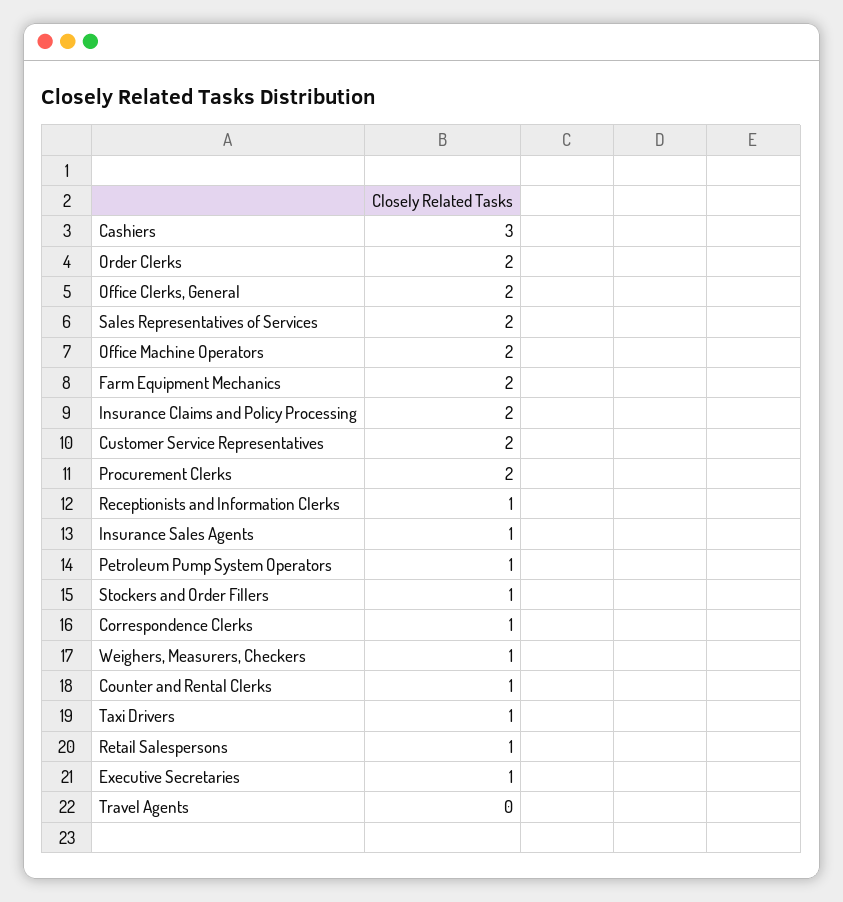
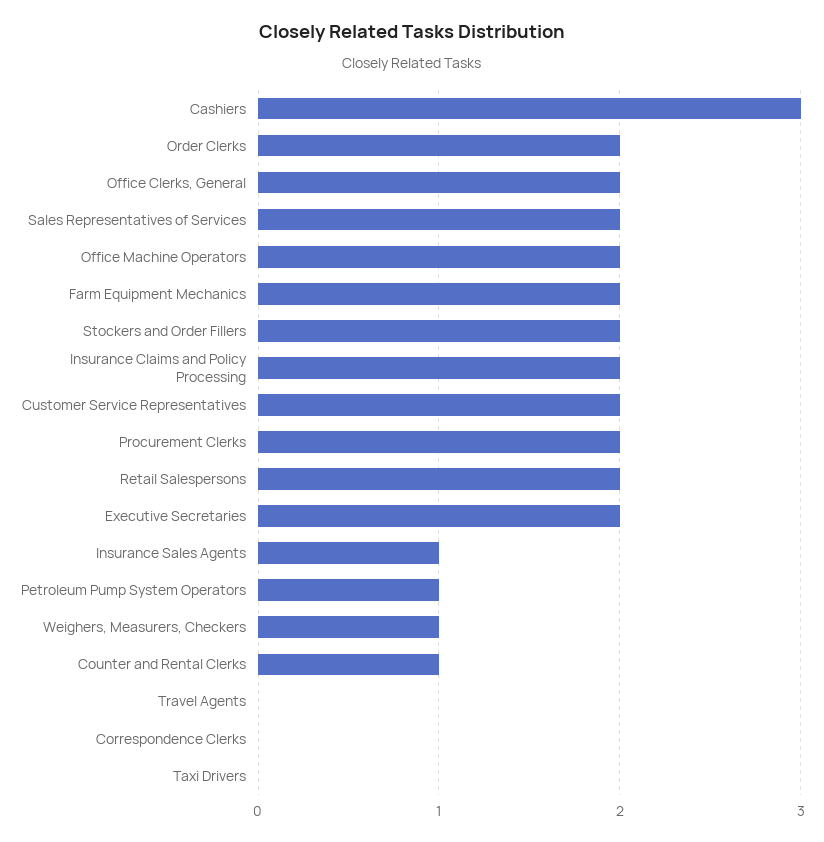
  {
    "Cashiers": 3,
    "Order Clerks": 2,
    "Office Clerks, General": 2,
    "Sales Representatives of Services": 2,
    "Office Machine Operators": 2,
    "Farm Equipment Mechanics": 2,
    "Insurance Claims and Policy Processing": 2,
    "Customer Service Representatives": 2,
    "Procurement Clerks": 2,
-   "Receptionists and Information Clerks": 1,
    "Insurance Sales Agents": 1,
    "Petroleum Pump System Operators": 1,
-   "Stockers and Order Fillers": 1,
+   "Stockers and Order Fillers": 2,
-   "Correspondence Clerks": 1,
+   "Correspondence Clerks": 0,
    "Weighers, Measurers, Checkers": 1,
    "Counter and Rental Clerks": 1,
-   "Taxi Drivers": 1,
+   "Taxi Drivers": 0,
-   "Retail Salespersons": 1,
+   "Retail Salespersons": 2,
-   "Executive Secretaries": 1,
+   "Executive Secretaries": 2,
    "Travel Agents": 0
  }

